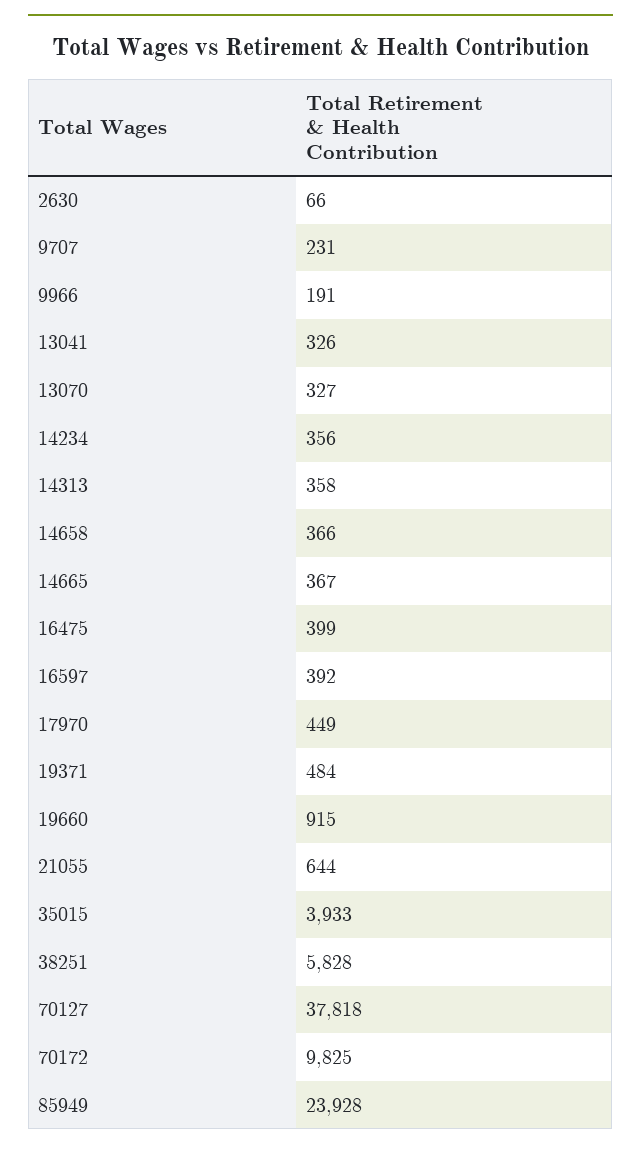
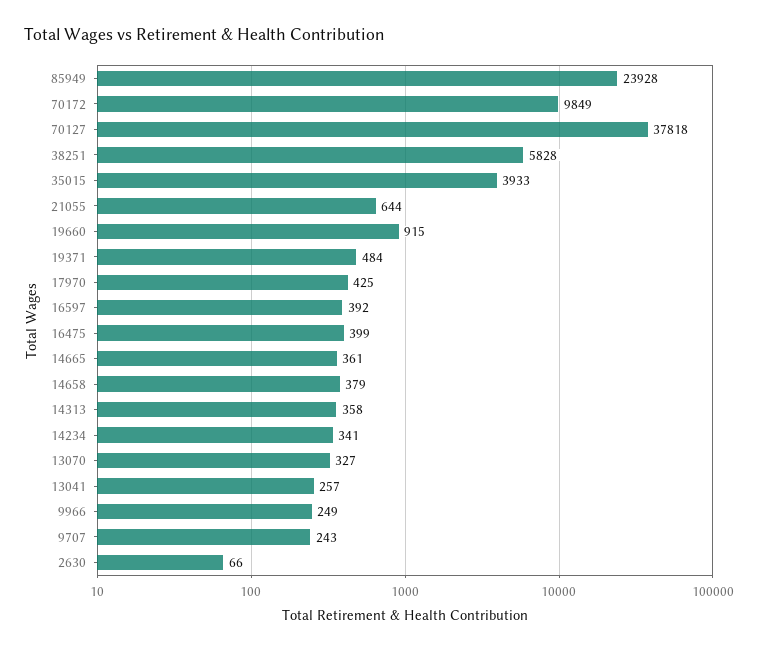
  {
    "2630": 66,
-   "9707": 231,
+   "9707": 243,
-   "9966": 191,
+   "9966": 249,
-   "13041": 326,
+   "13041": 257,
    "13070": 327,
-   "14234": 356,
+   "14234": 341,
    "14313": 358,
-   "14658": 366,
+   "14658": 379,
-   "14665": 367,
+   "14665": 361,
    "16475": 399,
    "16597": 392,
-   "17970": 449,
+   "17970": 425,
    "19371": 484,
    "19660": 915,
    "21055": 644,
    "35015": 3933,
    "38251": 5828,
    "70127": 37818,
-   "70172": 9825,
+   "70172": 9849,
    "85949": 23928
  }

